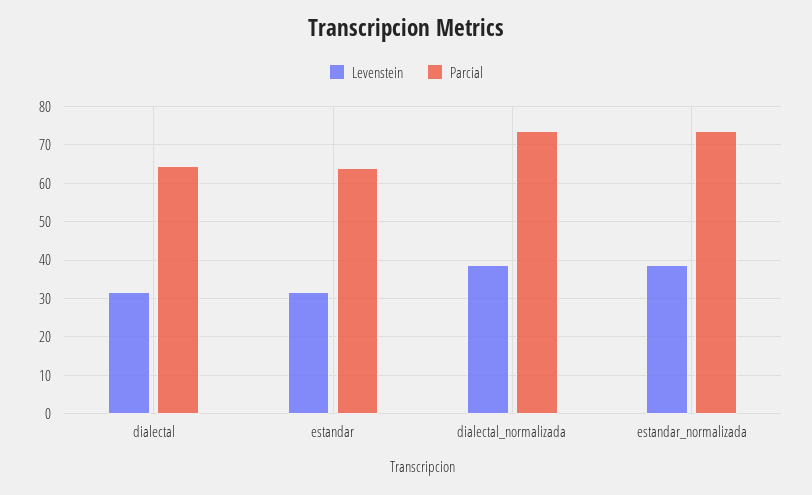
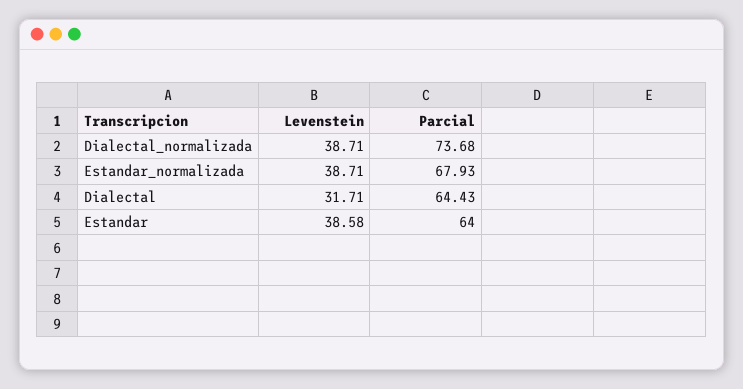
  {
    "Levenstein": {
      "dialectal": 31.71,
-     "estandar": 32,
+     "estandar": 38.58,
      "dialectal_normalizada": 38.71,
      "estandar_normalizada": 38.71
    },
    "Parcial": {
      "dialectal": 64.43,
      "estandar": 64,
      "dialectal_normalizada": 73.68,
-     "estandar_normalizada": 74
+     "estandar_normalizada": 67.93
    }
  }

